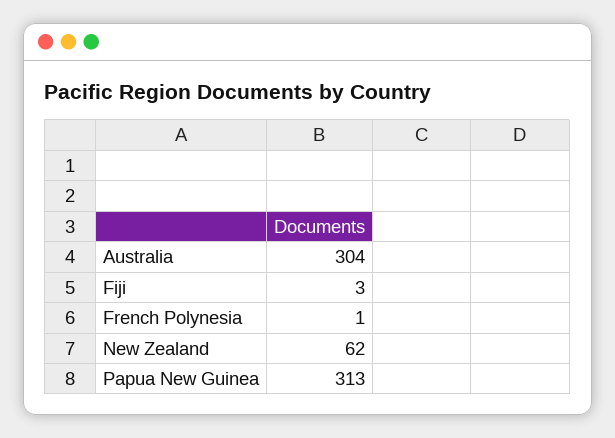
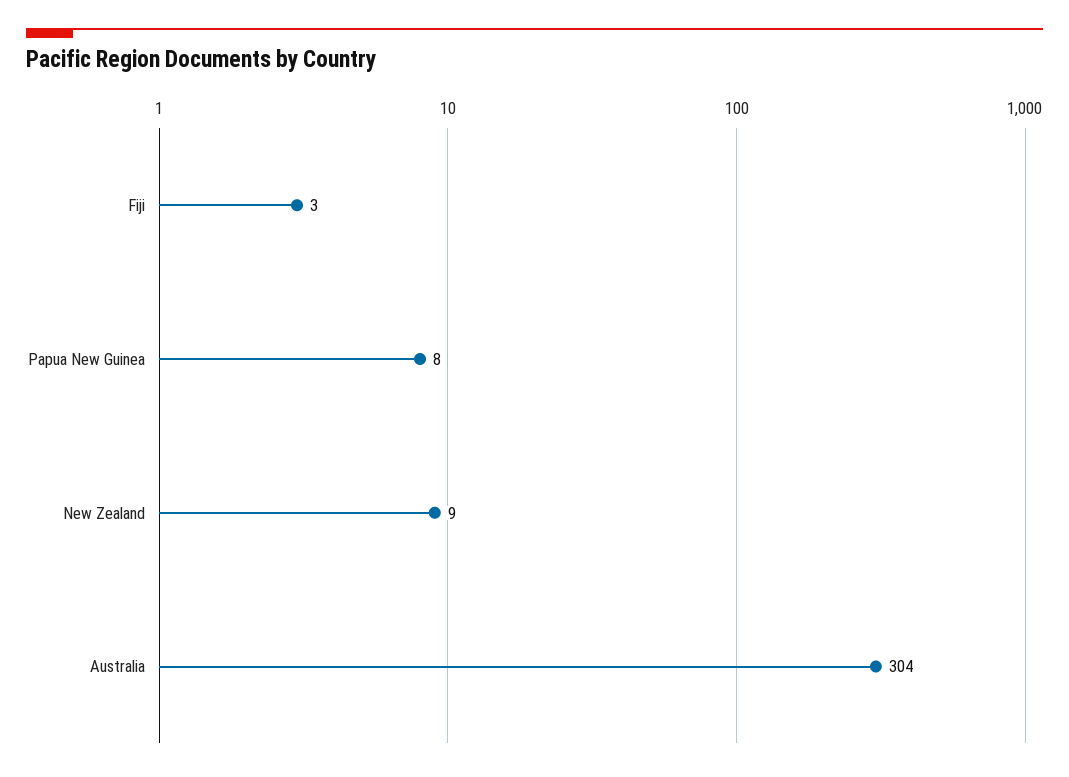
  {
    "Australia": 304,
    "Fiji": 3,
-   "French Polynesia": 1,
-   "New Zealand": 62,
+   "New Zealand": 9,
-   "Papua New Guinea": 313
+   "Papua New Guinea": 8
  }

